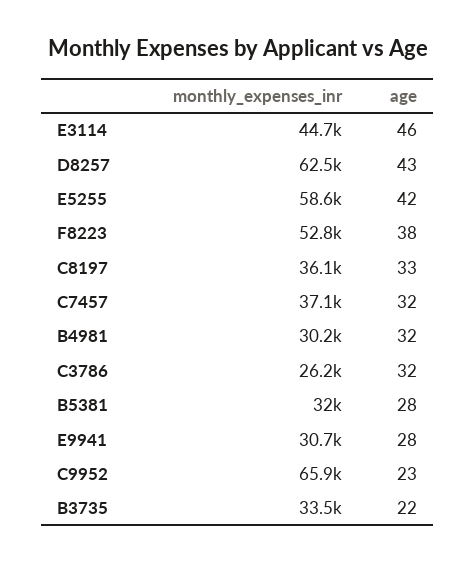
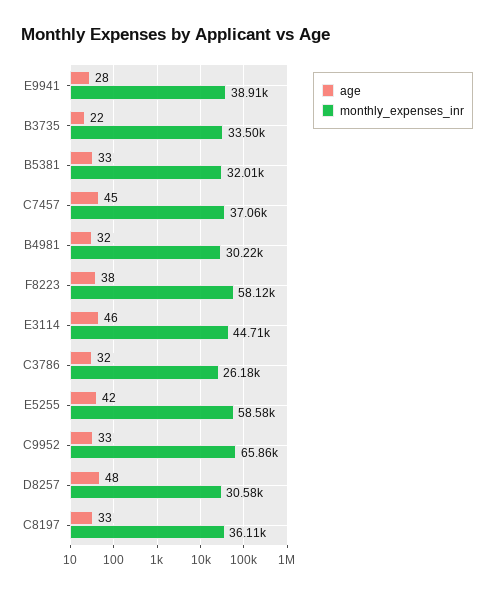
  {
    "monthly_expenses_inr": {
      "E3114": 44710,
-     "D8257": 62500,
+     "D8257": 30580,
      "E5255": 58580,
-     "F8223": 52800,
+     "F8223": 58120,
      "C8197": 36110,
      "C7457": 37060,
      "B4981": 30220,
      "C3786": 26180,
      "B5381": 32010,
-     "E9941": 30700,
+     "E9941": 38910,
      "C9952": 65860,
      "B3735": 33500
    },
    "age": {
      "E3114": 46,
-     "D8257": 43,
+     "D8257": 48,
      "E5255": 42,
      "F8223": 38,
      "C8197": 33,
-     "C7457": 32,
+     "C7457": 45,
      "B4981": 32,
      "C3786": 32,
-     "B5381": 28,
+     "B5381": 33,
      "E9941": 28,
-     "C9952": 23,
+     "C9952": 33,
      "B3735": 22
    }
  }

